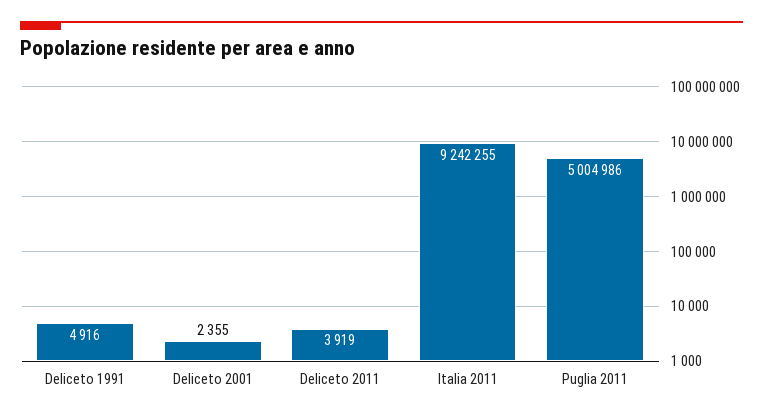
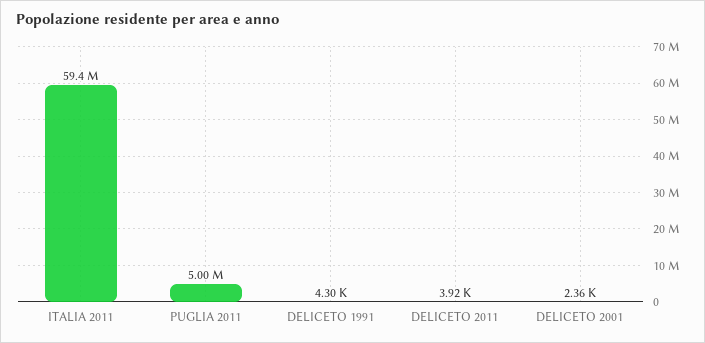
  {
-   "Deliceto 1991": 4916,
+   "Deliceto 1991": 4300,
    "Deliceto 2001": 2355,
    "Deliceto 2011": 3919,
-   "Italia 2011": 9242255,
+   "Italia 2011": 59400000,
    "Puglia 2011": 5004986
  }

